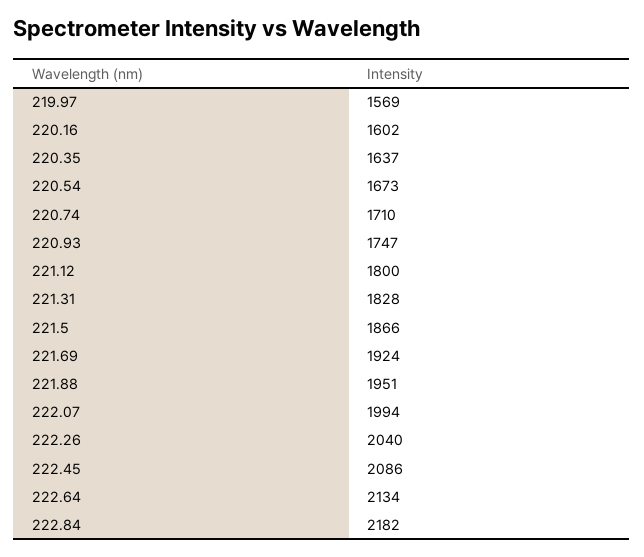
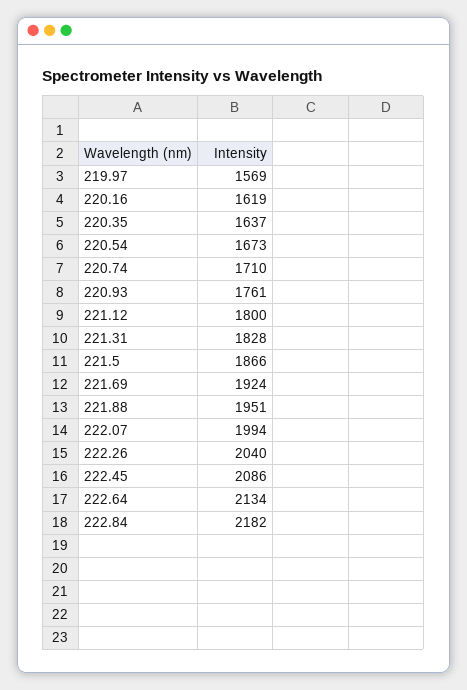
  {
    "219.97": 1569,
-   "220.16": 1602,
+   "220.16": 1619,
    "220.35": 1637,
    "220.54": 1673,
    "220.74": 1710,
-   "220.93": 1747,
+   "220.93": 1761,
    "221.12": 1800,
    "221.31": 1828,
    "221.5": 1866,
    "221.69": 1924,
    "221.88": 1951,
    "222.07": 1994,
    "222.26": 2040,
    "222.45": 2086,
    "222.64": 2134,
    "222.84": 2182
  }

